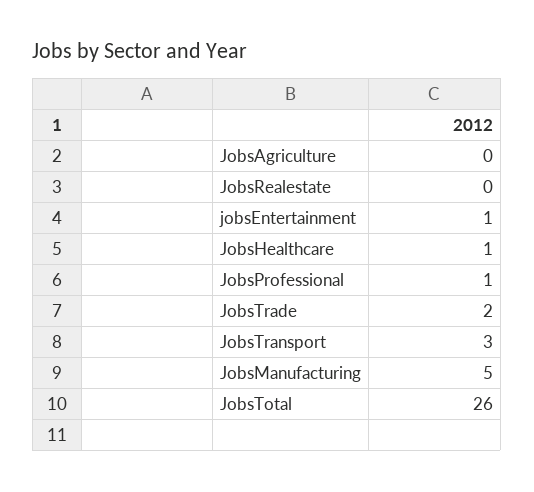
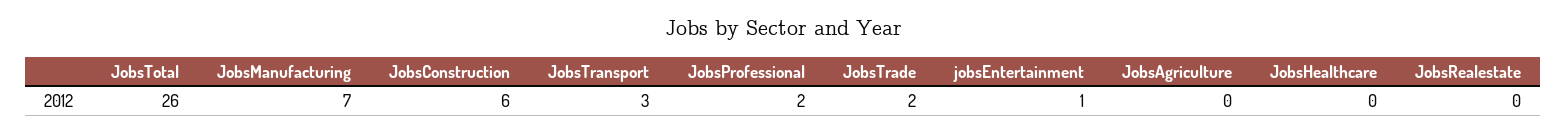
  {
    "JobsAgriculture": 0,
    "JobsRealestate": 0,
    "jobsEntertainment": 1,
-   "JobsHealthcare": 1,
+   "JobsHealthcare": 0,
-   "JobsProfessional": 1,
+   "JobsProfessional": 2,
    "JobsTrade": 2,
    "JobsTransport": 3,
-   "JobsManufacturing": 5,
+   "JobsManufacturing": 7,
-   "JobsTotal": 26
+   "JobsTotal": 26,
+   "JobsConstruction": 6
  }

